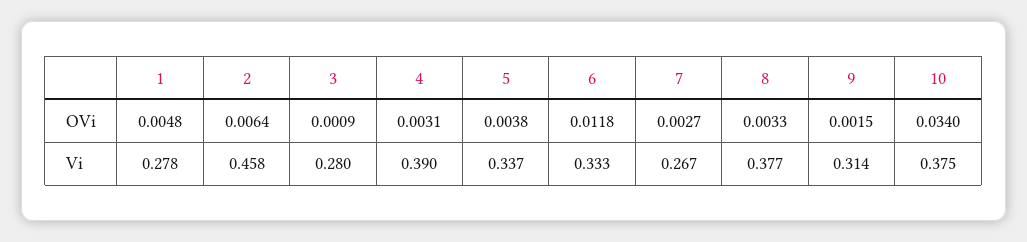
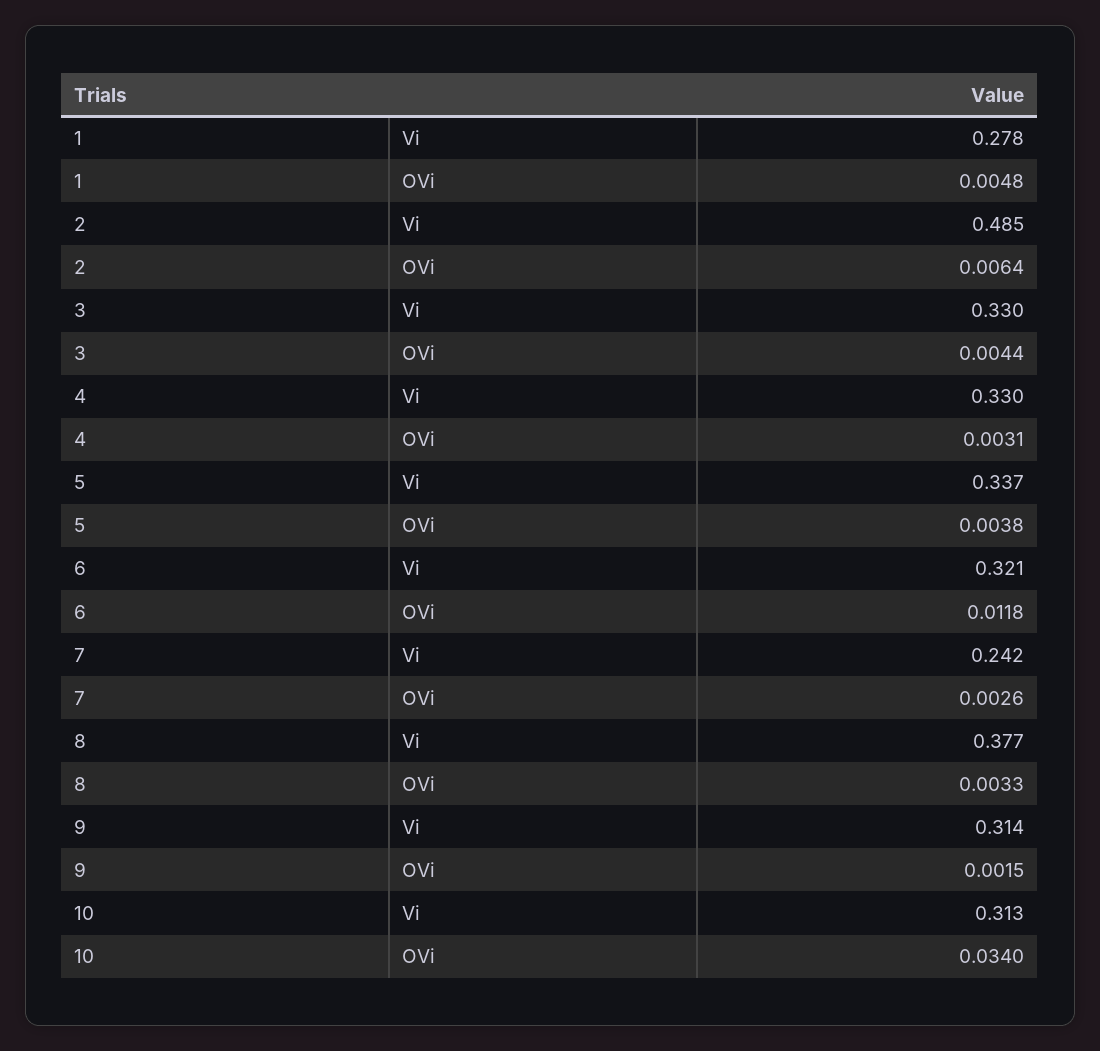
  {
    "1": {
      "OVi": 0.0048,
      "Vi": 0.278
    },
    "2": {
      "OVi": 0.0064,
-     "Vi": 0.458
+     "Vi": 0.485
    },
    "3": {
-     "OVi": 0.0009,
+     "OVi": 0.0044,
-     "Vi": 0.28
+     "Vi": 0.33
    },
    "4": {
      "OVi": 0.0031,
-     "Vi": 0.39
+     "Vi": 0.33
    },
    "5": {
      "OVi": 0.0038,
      "Vi": 0.337
    },
    "6": {
      "OVi": 0.0118,
-     "Vi": 0.333
+     "Vi": 0.321
    },
    "7": {
-     "OVi": 0.0027,
+     "OVi": 0.0026,
-     "Vi": 0.267
+     "Vi": 0.242
    },
    "8": {
      "OVi": 0.0033,
      "Vi": 0.377
    },
    "9": {
      "OVi": 0.0015,
      "Vi": 0.314
    },
    "10": {
      "OVi": 0.034,
-     "Vi": 0.375
+     "Vi": 0.313
    }
  }

